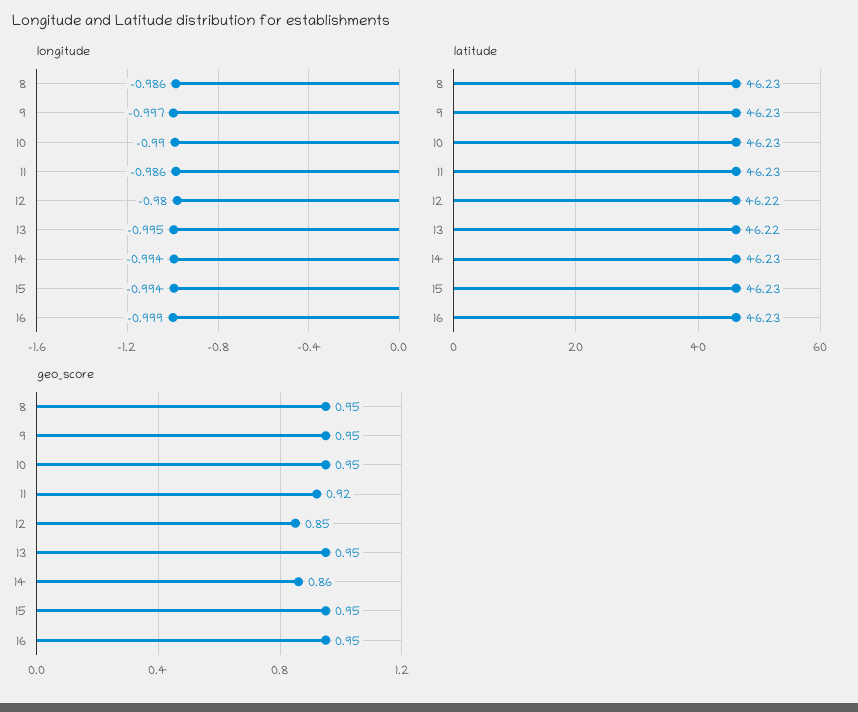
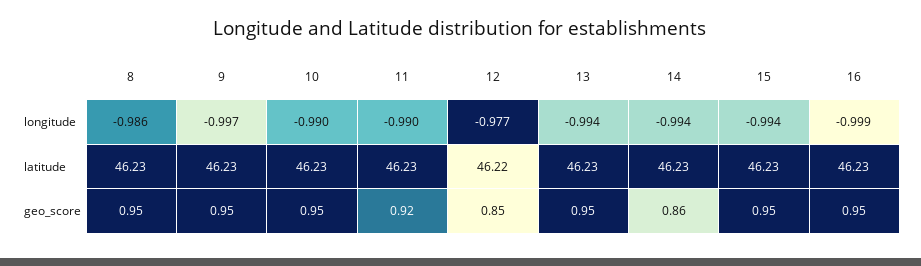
  {
    "longitude": {
      "8": -0.986,
      "9": -0.997,
      "10": -0.99,
-     "11": -0.986,
+     "11": -0.99,
-     "12": -0.98,
+     "12": -0.977,
-     "13": -0.995,
+     "13": -0.994,
      "14": -0.994,
      "15": -0.994,
      "16": -0.999
    },
    "latitude": {
      "8": 46.23,
      "9": 46.23,
      "10": 46.23,
      "11": 46.23,
      "12": 46.22,
-     "13": 46.22,
+     "13": 46.23,
      "14": 46.23,
      "15": 46.23,
      "16": 46.23
    },
    "geo_score": {
      "8": 0.95,
      "9": 0.95,
      "10": 0.95,
      "11": 0.92,
      "12": 0.85,
      "13": 0.95,
      "14": 0.86,
      "15": 0.95,
      "16": 0.95
    }
  }

